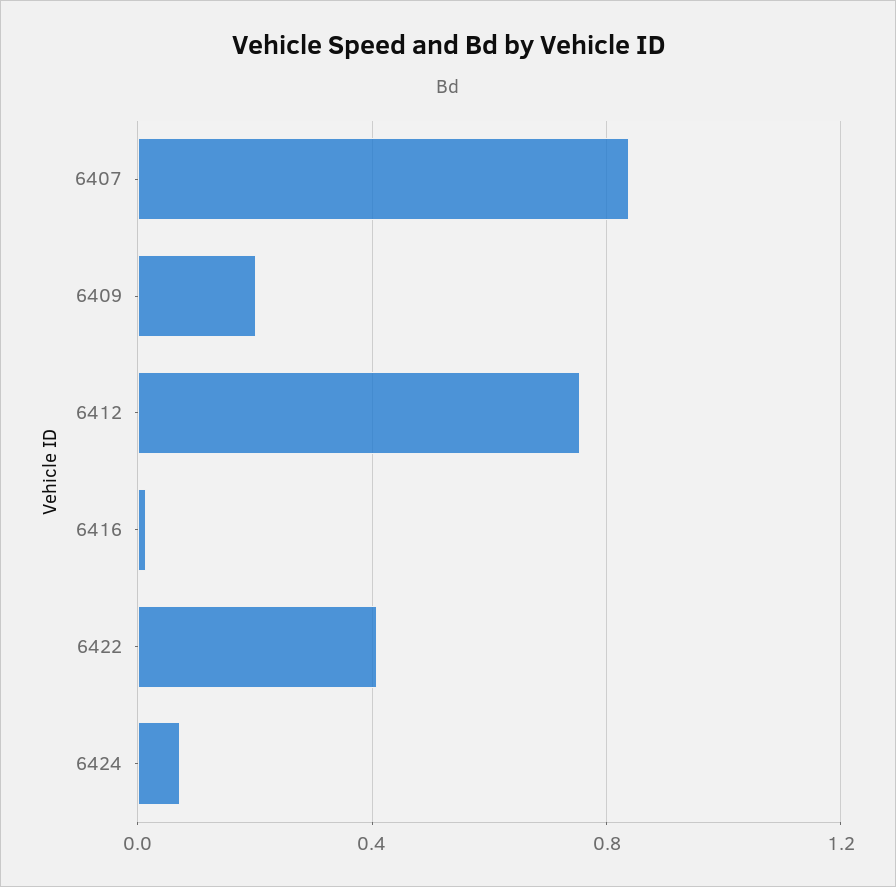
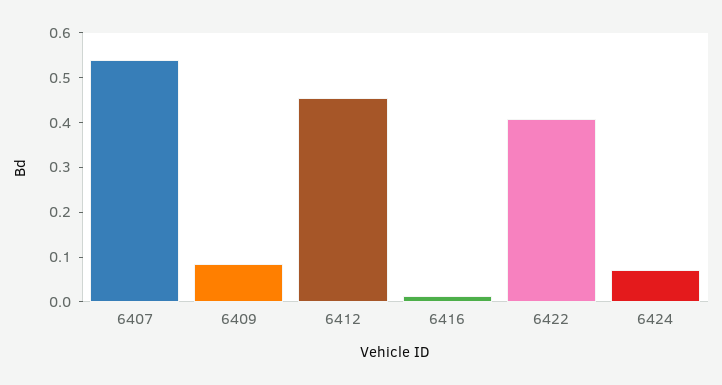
  {
-   "6407": 0.85,
+   "6407": 0.54,
-   "6409": 0.2,
+   "6409": 0.08,
-   "6412": 0.75,
+   "6412": 0.46,
    "6416": 0.02,
    "6422": 0.4,
    "6424": 0.08
  }

